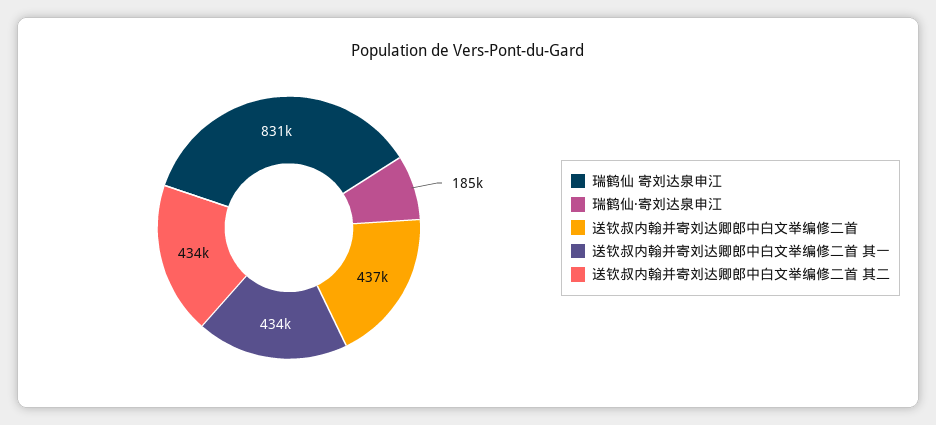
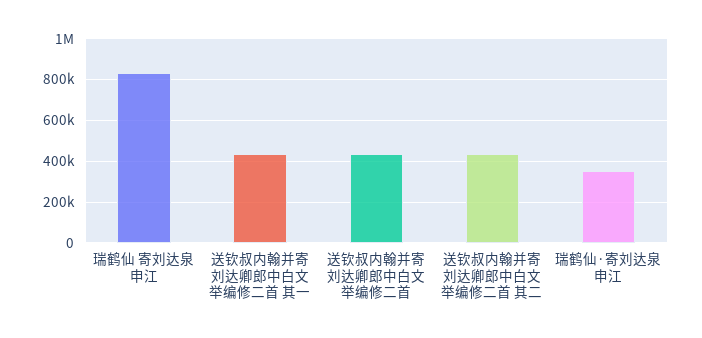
  {
    "瑞鹤仙 寄刘达泉申江": 831000,
-   "瑞鹤仙·寄刘达泉申江": 185000,
+   "瑞鹤仙·寄刘达泉申江": 350000,
    "送钦叔内翰并寄刘达卿郎中白文举编修二首": 437000,
    "送钦叔内翰并寄刘达卿郎中白文举编修二首 其一": 434000,
    "送钦叔内翰并寄刘达卿郎中白文举编修二首 其二": 434000
  }

